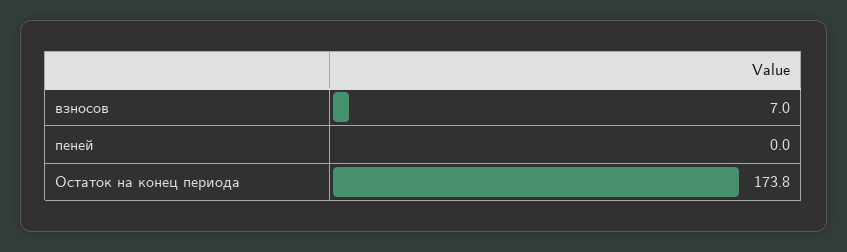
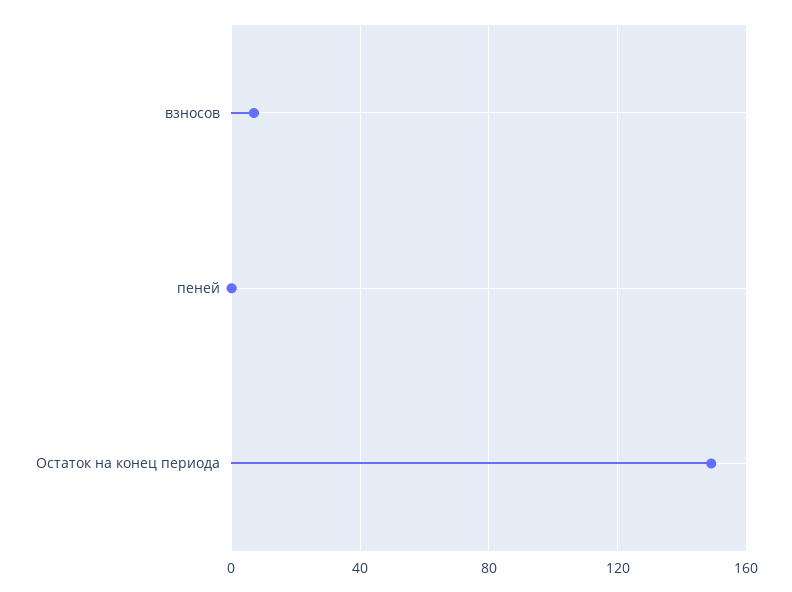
  {
    "взносов": 7,
    "пеней": 0,
-   "Остаток на конец периода": 173.8
+   "Остаток на конец периода": 150
  }

